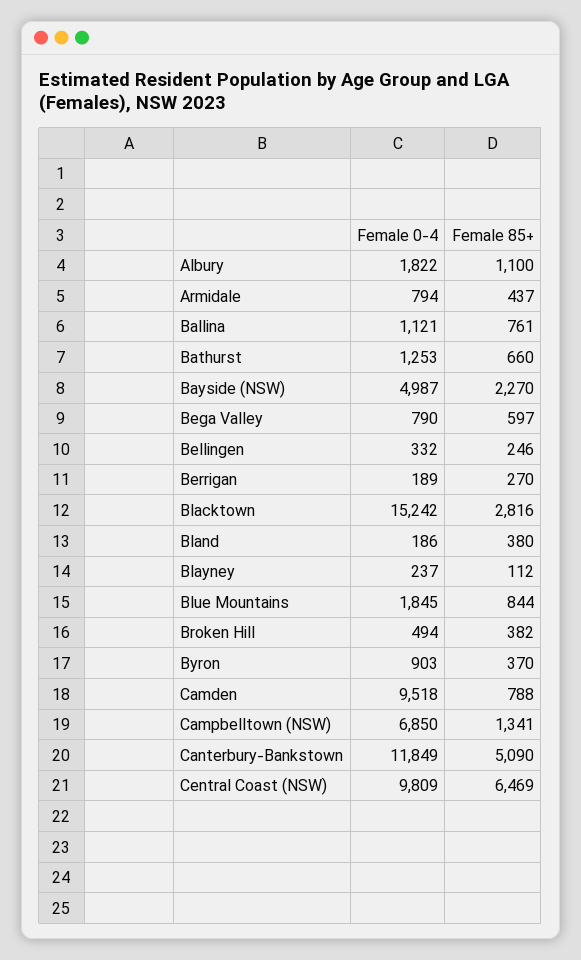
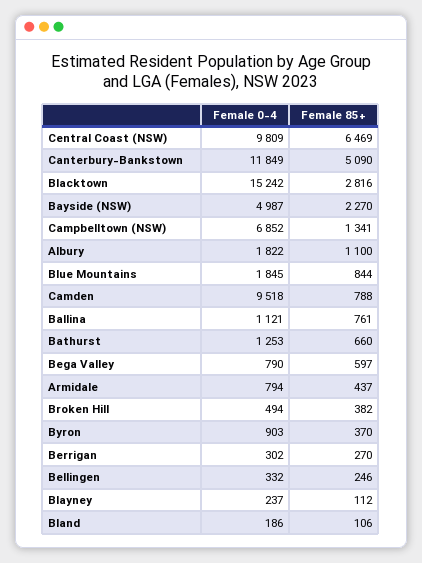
  {
    "Female 0-4": {
      "Albury": 1822,
      "Armidale": 794,
      "Ballina": 1121,
      "Bathurst": 1253,
      "Bayside (NSW)": 4987,
      "Bega Valley": 790,
      "Bellingen": 332,
-     "Berrigan": 189,
+     "Berrigan": 302,
      "Blacktown": 15242,
      "Bland": 186,
      "Blayney": 237,
      "Blue Mountains": 1845,
      "Broken Hill": 494,
      "Byron": 903,
      "Camden": 9518,
-     "Campbelltown (NSW)": 6850,
+     "Campbelltown (NSW)": 6852,
      "Canterbury-Bankstown": 11849,
      "Central Coast (NSW)": 9809
    },
    "Female 85+": {
      "Albury": 1100,
      "Armidale": 437,
      "Ballina": 761,
      "Bathurst": 660,
      "Bayside (NSW)": 2270,
      "Bega Valley": 597,
      "Bellingen": 246,
      "Berrigan": 270,
      "Blacktown": 2816,
-     "Bland": 380,
+     "Bland": 106,
      "Blayney": 112,
      "Blue Mountains": 844,
      "Broken Hill": 382,
      "Byron": 370,
      "Camden": 788,
      "Campbelltown (NSW)": 1341,
      "Canterbury-Bankstown": 5090,
      "Central Coast (NSW)": 6469
    }
  }

